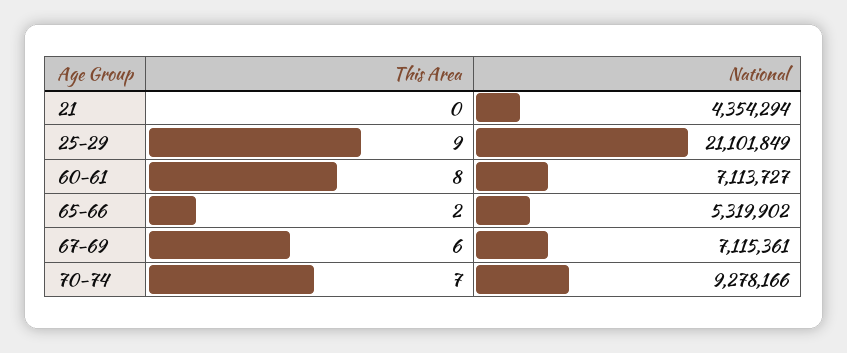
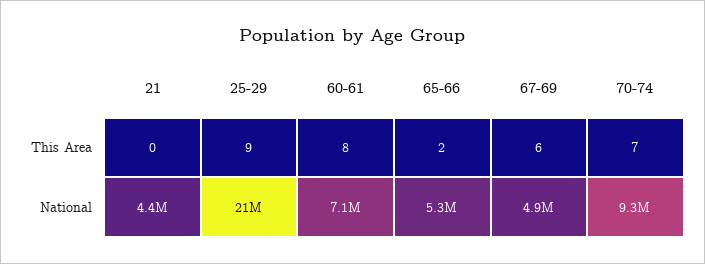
  {
    "This Area": {
      "21": 0,
      "25-29": 9,
      "60-61": 8,
      "65-66": 2,
      "67-69": 6,
      "70-74": 7
    },
    "National": {
      "21": 4354294,
      "25-29": 21101849,
      "60-61": 7113727,
      "65-66": 5319902,
-     "67-69": 7115361,
+     "67-69": 4900000,
      "70-74": 9278166
    }
  }

